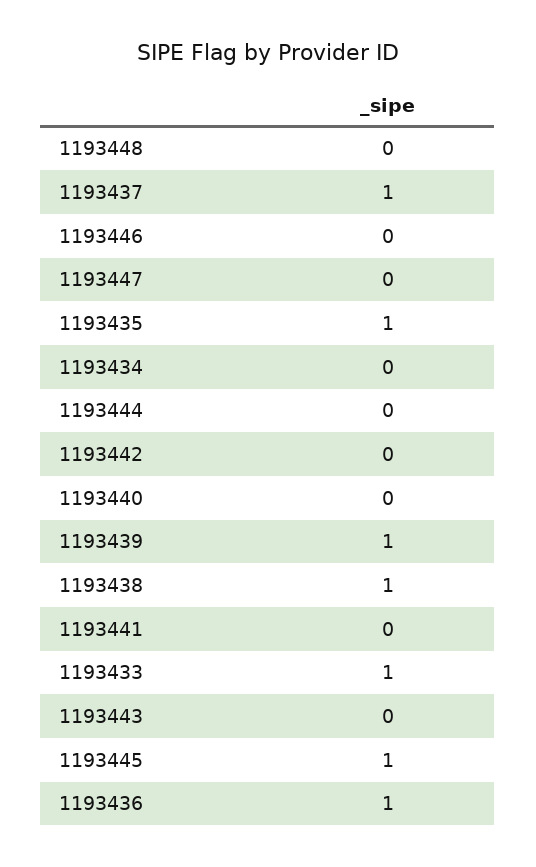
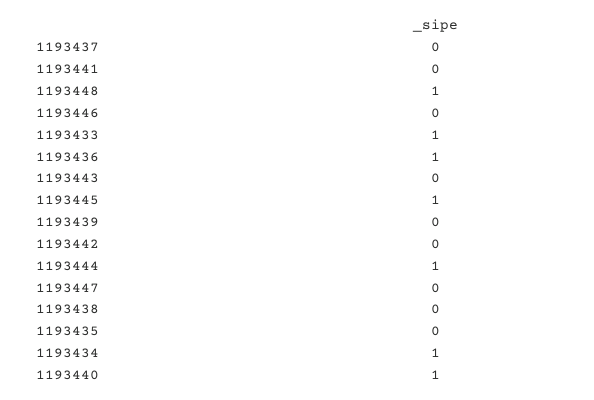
  {
-   "1193448": 0,
+   "1193448": 1,
-   "1193437": 1,
+   "1193437": 0,
    "1193446": 0,
    "1193447": 0,
-   "1193435": 1,
+   "1193435": 0,
-   "1193434": 0,
+   "1193434": 1,
-   "1193444": 0,
+   "1193444": 1,
    "1193442": 0,
-   "1193440": 0,
+   "1193440": 1,
-   "1193439": 1,
+   "1193439": 0,
-   "1193438": 1,
+   "1193438": 0,
    "1193441": 0,
    "1193433": 1,
    "1193443": 0,
    "1193445": 1,
    "1193436": 1
  }

